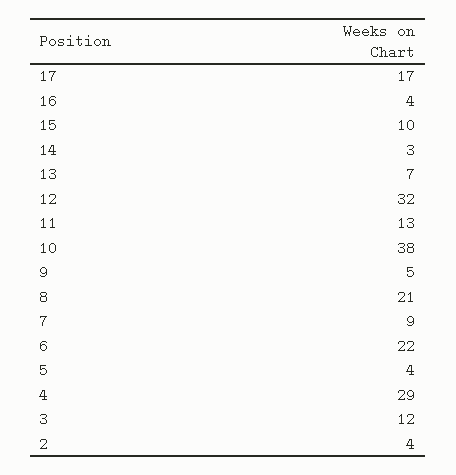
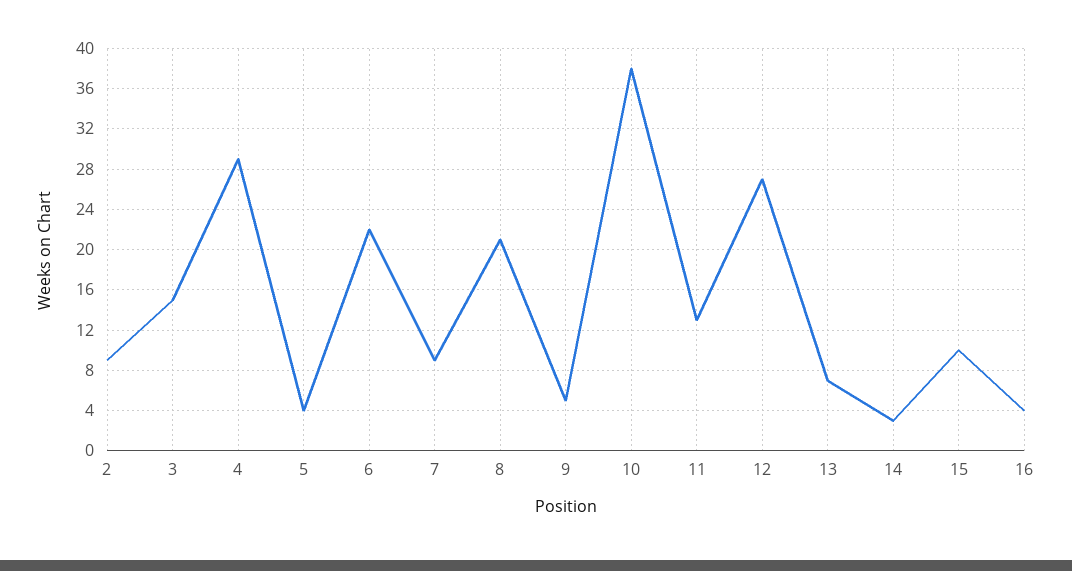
  {
-   "17": 17,
    "16": 4,
    "15": 10,
    "14": 3,
    "13": 7,
-   "12": 32,
+   "12": 27,
    "11": 13,
    "10": 38,
    "9": 5,
    "8": 21,
    "7": 9,
    "6": 22,
    "5": 4,
    "4": 29,
-   "3": 12,
+   "3": 15,
-   "2": 4
+   "2": 9
  }

